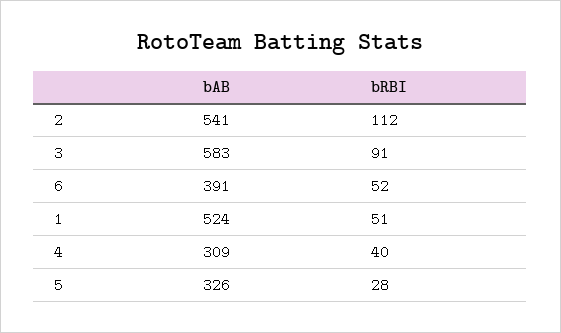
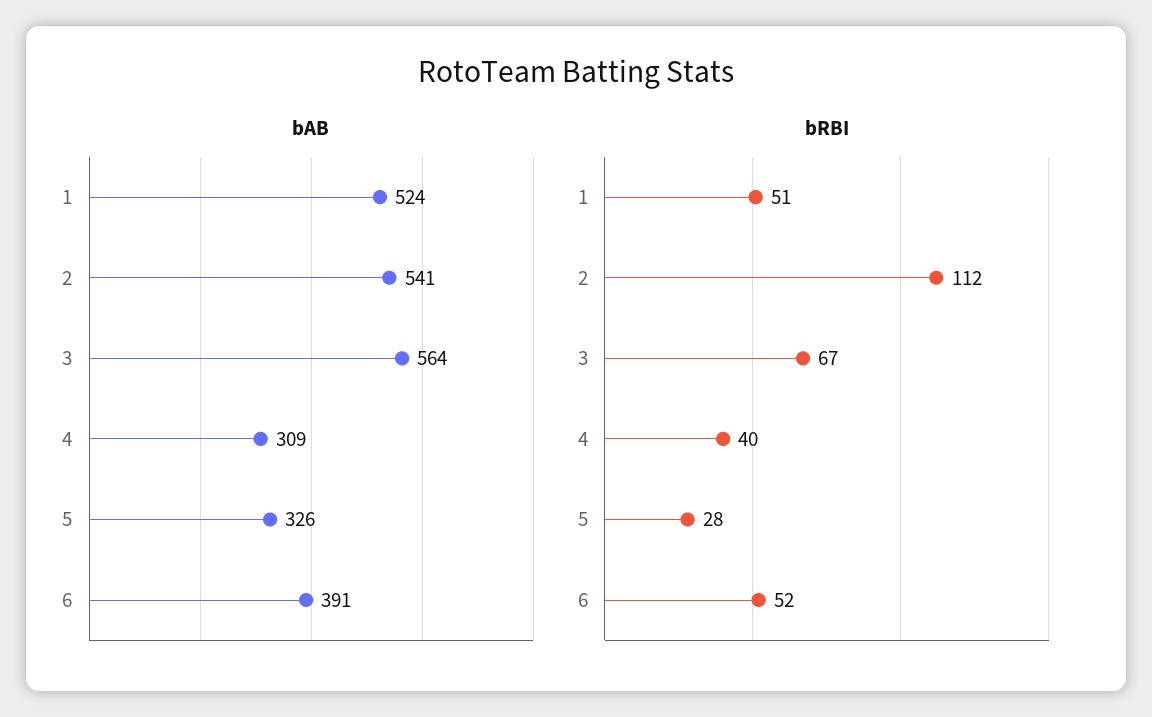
  {
    "bAB": {
      "2": 541,
-     "3": 583,
+     "3": 564,
      "6": 391,
      "1": 524,
      "4": 309,
      "5": 326
    },
    "bRBI": {
      "2": 112,
-     "3": 91,
+     "3": 67,
      "6": 52,
      "1": 51,
      "4": 40,
      "5": 28
    }
  }

